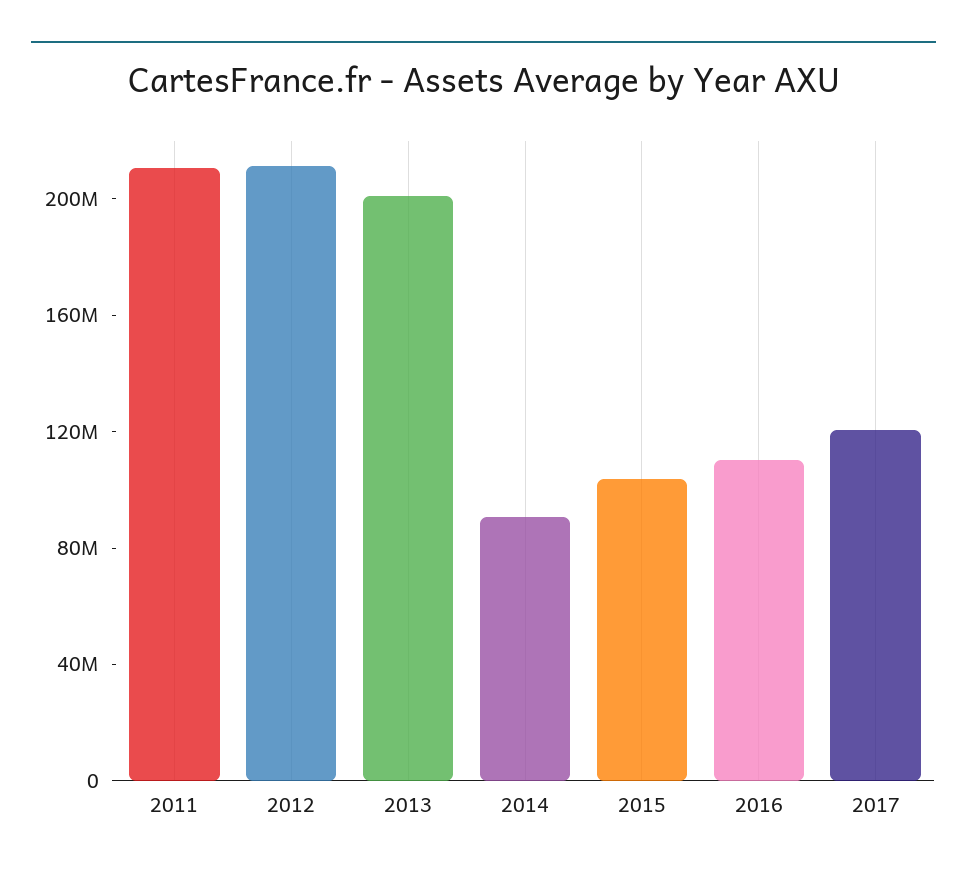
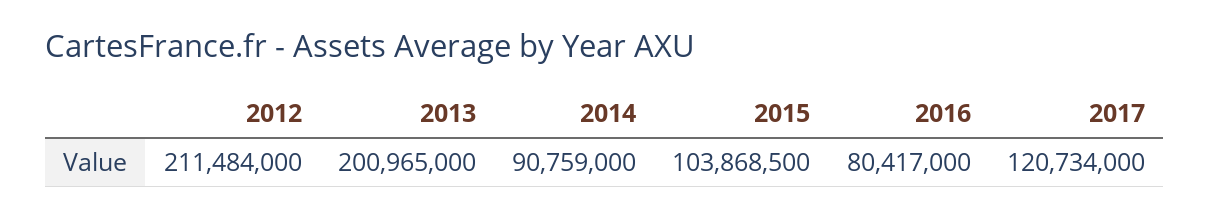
  {
-   "2011": 210000000,
    "2012": 211484000,
    "2013": 200965000,
    "2014": 90759000,
    "2015": 103868500,
-   "2016": 110000000,
+   "2016": 80417000,
    "2017": 120734000
  }

